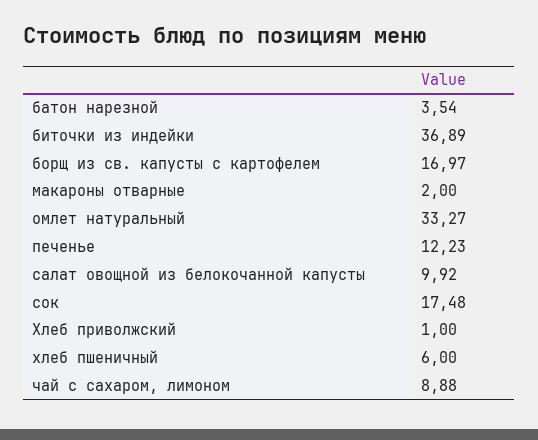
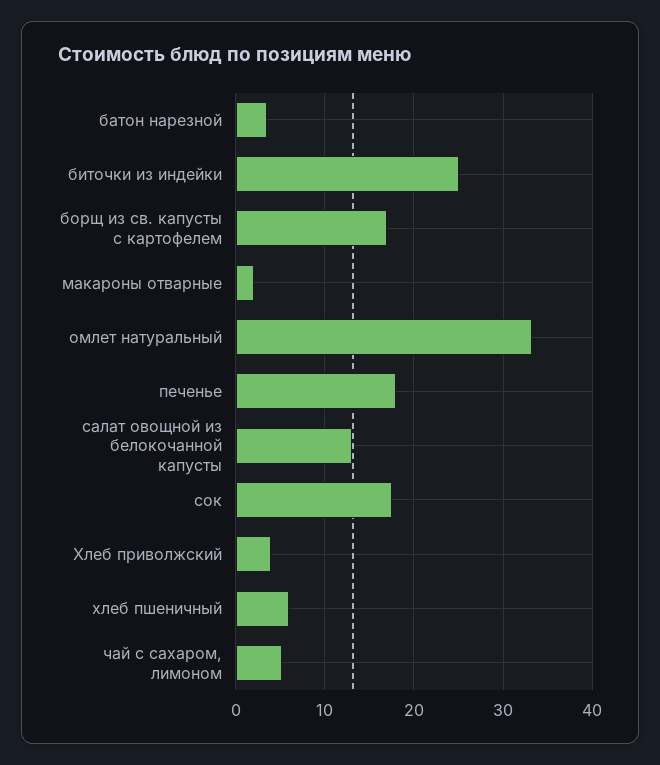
  {
    "батон нарезной": 3.54,
-   "биточки из индейки": 36.89,
+   "биточки из индейки": 25,
    "борщ из св. капусты с картофелем": 16.97,
    "макароны отварные": 2,
    "омлет натуральный": 33.27,
-   "печенье": 12.23,
+   "печенье": 18,
-   "салат овощной из белокочанной капусты": 9.92,
+   "салат овощной из белокочанной капусты": 13,
    "сок": 17.48,
-   "Хлеб приволжский": 1,
+   "Хлеб приволжский": 4,
    "хлеб пшеничный": 6,
-   "чай с сахаром, лимоном": 8.88
+   "чай с сахаром, лимоном": 5
  }

